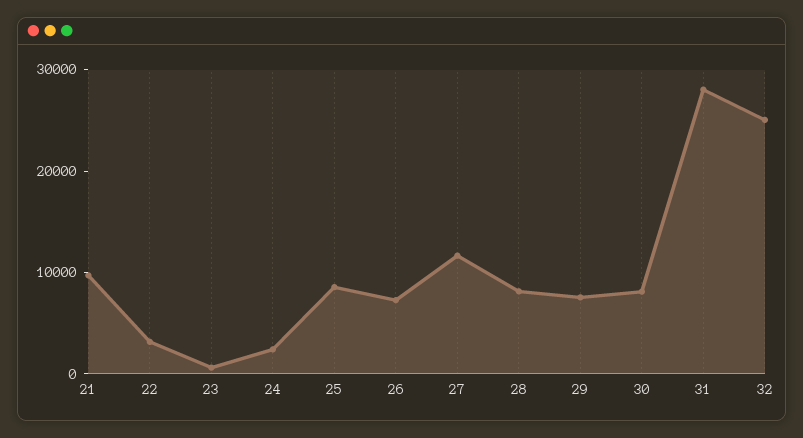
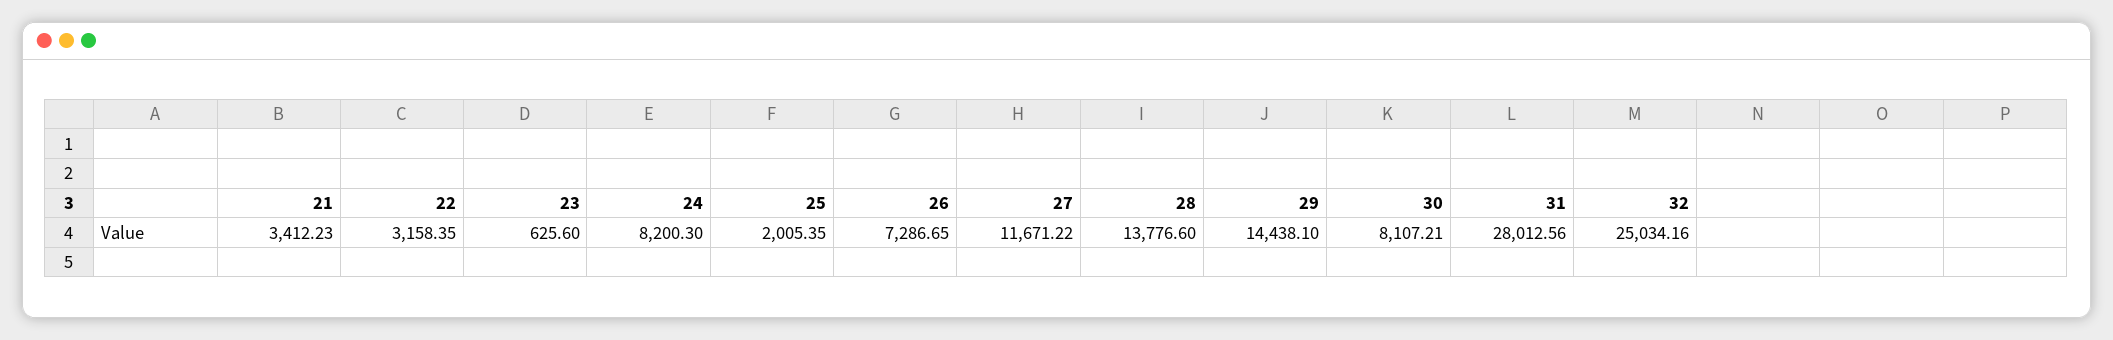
  {
-   "21": 10000,
+   "21": 3412.23,
    "22": 3158.35,
    "23": 625.6,
-   "24": 2000,
+   "24": 8200.3,
-   "25": 8000,
+   "25": 2005.35,
    "26": 7286.65,
    "27": 11671.22,
-   "28": 8000,
+   "28": 13776.6,
-   "29": 8000,
+   "29": 14438.1,
    "30": 8107.21,
    "31": 28012.56,
    "32": 25034.16
  }

